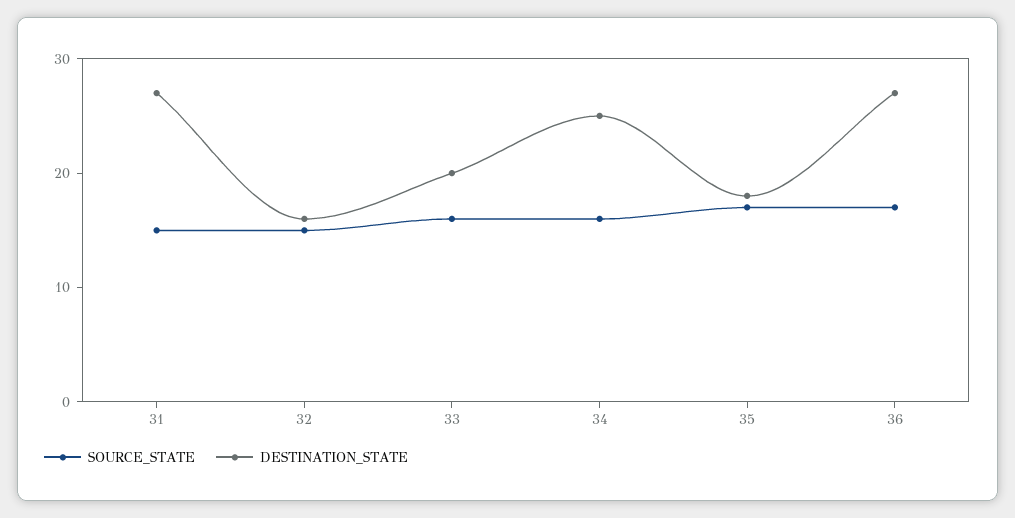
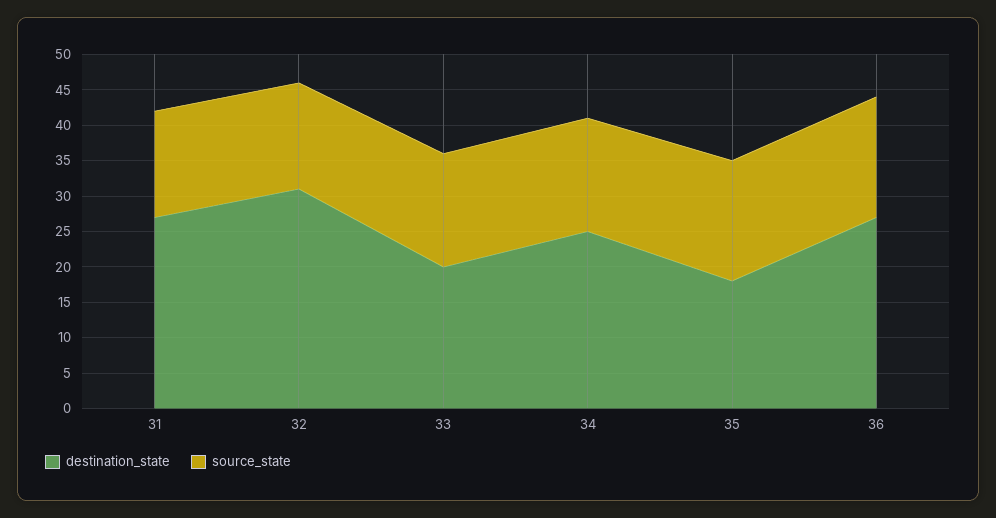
  {
    "SOURCE_STATE": {
      "31": 15,
      "32": 15,
      "33": 16,
      "34": 16,
      "35": 17,
      "36": 17
    },
    "DESTINATION_STATE": {
      "31": 27,
-     "32": 16,
+     "32": 30,
      "33": 20,
      "34": 25,
      "35": 18,
      "36": 27
    }
  }

